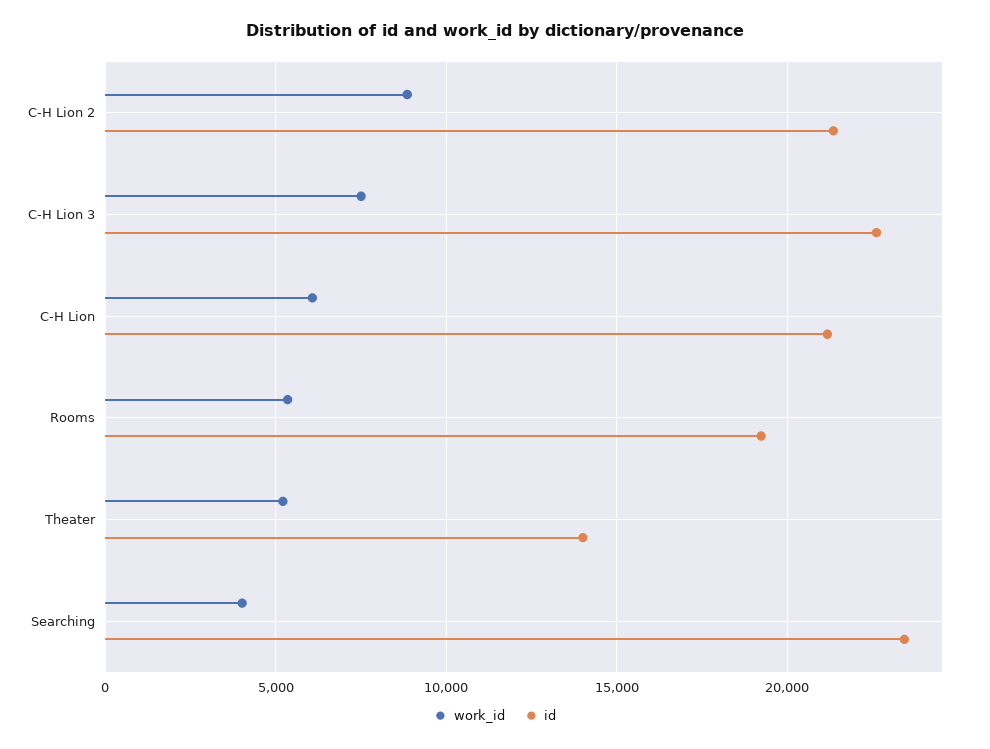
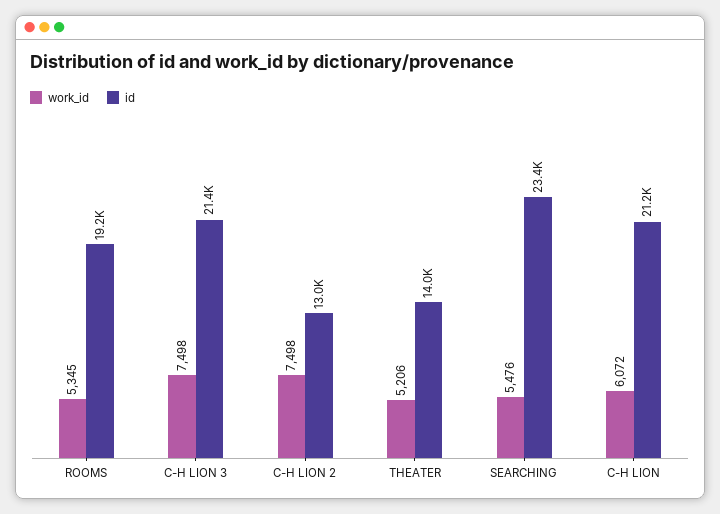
  {
    "work_id": {
-     "C-H Lion 2": 9000,
+     "C-H Lion 2": 7498,
      "C-H Lion 3": 7498,
      "C-H Lion": 6072,
      "Rooms": 5345,
      "Theater": 5206,
-     "Searching": 4000
+     "Searching": 5476
    },
    "id": {
-     "C-H Lion 2": 21500,
+     "C-H Lion 2": 13000,
-     "C-H Lion 3": 22500,
+     "C-H Lion 3": 21400,
      "C-H Lion": 21200,
      "Rooms": 19200,
      "Theater": 14000,
      "Searching": 23400
    }
  }

